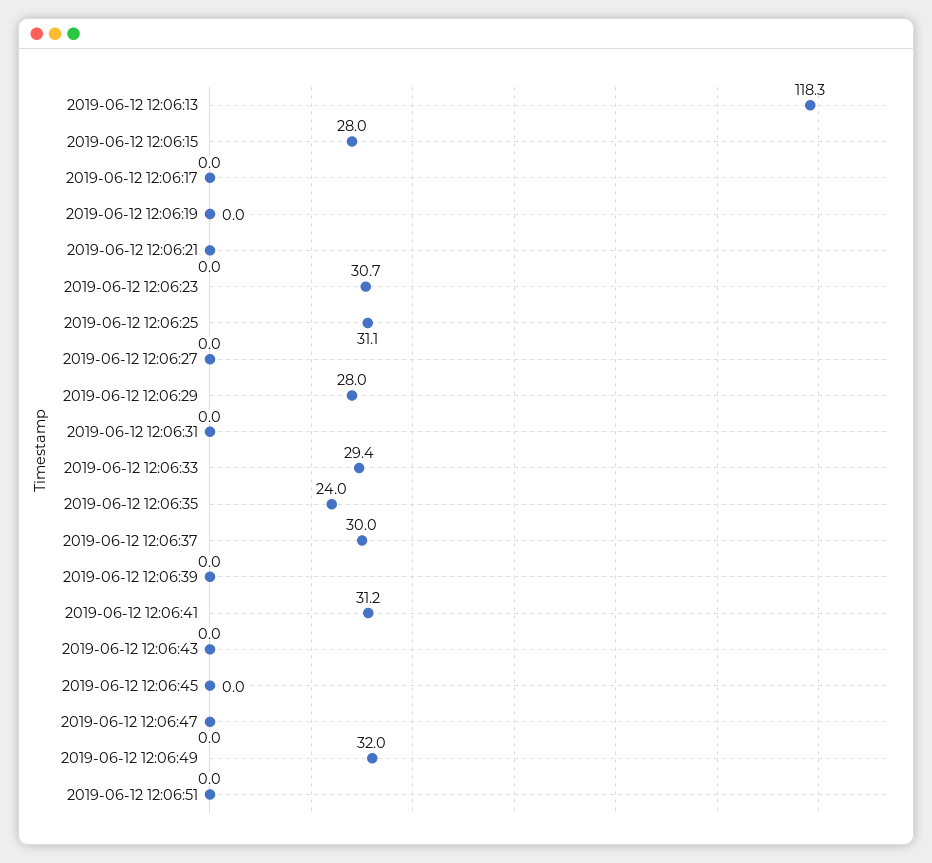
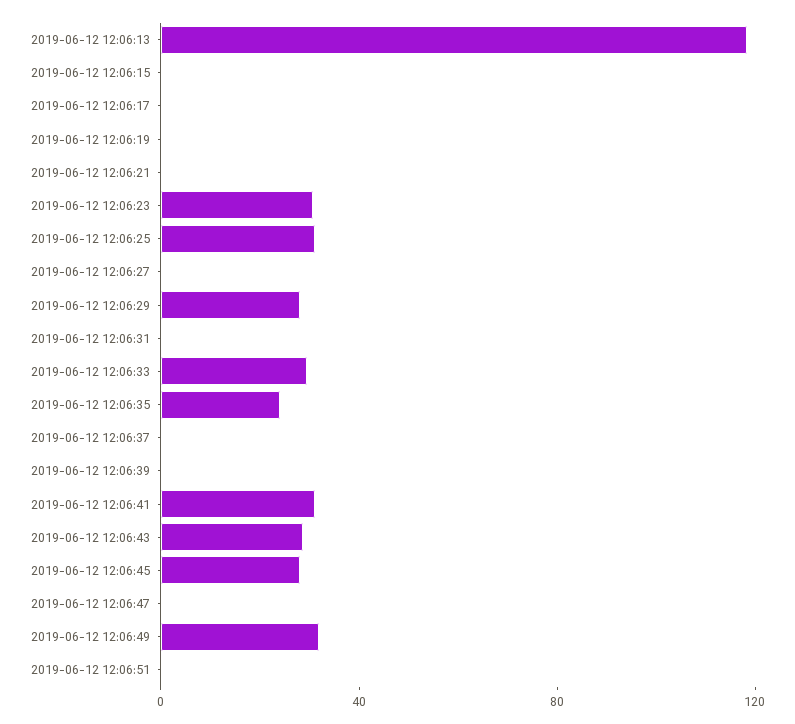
  {
    "2019-06-12 12:06:13": 118.3,
-   "2019-06-12 12:06:15": 28,
+   "2019-06-12 12:06:15": 0,
    "2019-06-12 12:06:17": 0,
    "2019-06-12 12:06:19": 0,
    "2019-06-12 12:06:21": 0,
    "2019-06-12 12:06:23": 30.7,
    "2019-06-12 12:06:25": 31.1,
    "2019-06-12 12:06:27": 0,
    "2019-06-12 12:06:29": 28,
    "2019-06-12 12:06:31": 0,
    "2019-06-12 12:06:33": 29.4,
    "2019-06-12 12:06:35": 24,
-   "2019-06-12 12:06:37": 30,
+   "2019-06-12 12:06:37": 0,
    "2019-06-12 12:06:39": 0,
    "2019-06-12 12:06:41": 31.2,
-   "2019-06-12 12:06:43": 0,
+   "2019-06-12 12:06:43": 30,
-   "2019-06-12 12:06:45": 0,
+   "2019-06-12 12:06:45": 30,
    "2019-06-12 12:06:47": 0,
    "2019-06-12 12:06:49": 32,
    "2019-06-12 12:06:51": 0
  }

